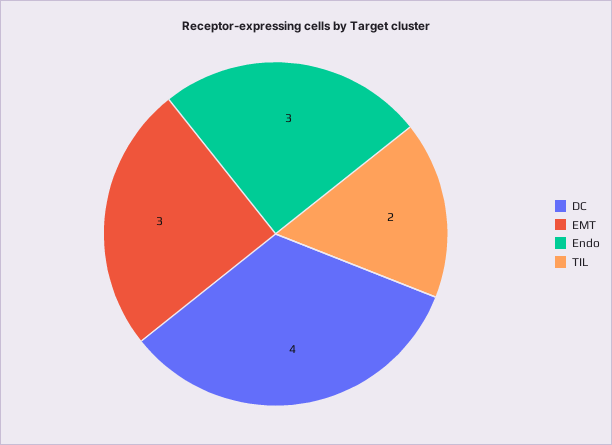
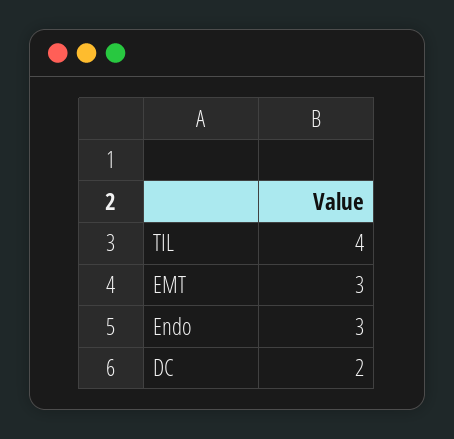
  {
-   "DC": 4,
+   "DC": 2,
    "EMT": 3,
    "Endo": 3,
-   "TIL": 2
+   "TIL": 4
  }

